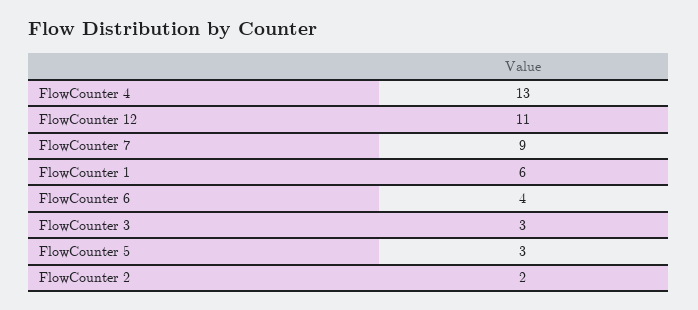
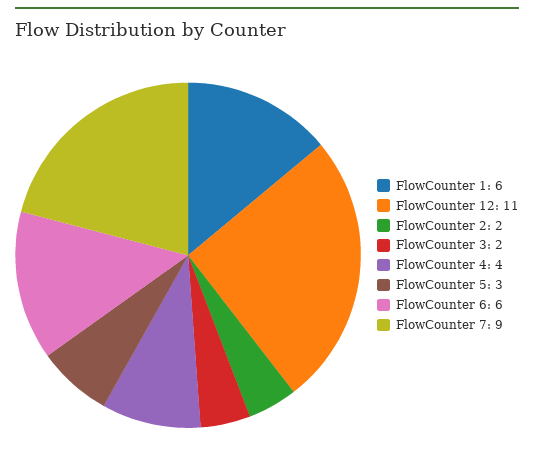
  {
-   "FlowCounter 4": 13,
+   "FlowCounter 4": 4,
    "FlowCounter 12": 11,
    "FlowCounter 7": 9,
    "FlowCounter 1": 6,
-   "FlowCounter 6": 4,
+   "FlowCounter 6": 6,
-   "FlowCounter 3": 3,
+   "FlowCounter 3": 2,
    "FlowCounter 5": 3,
    "FlowCounter 2": 2
  }

